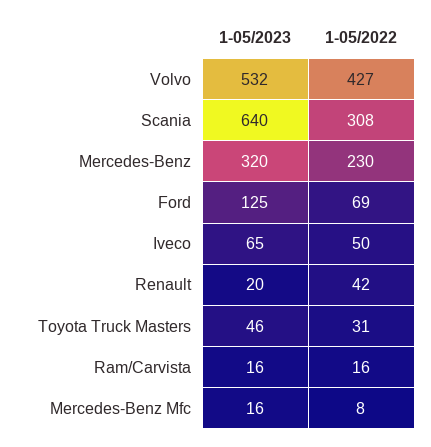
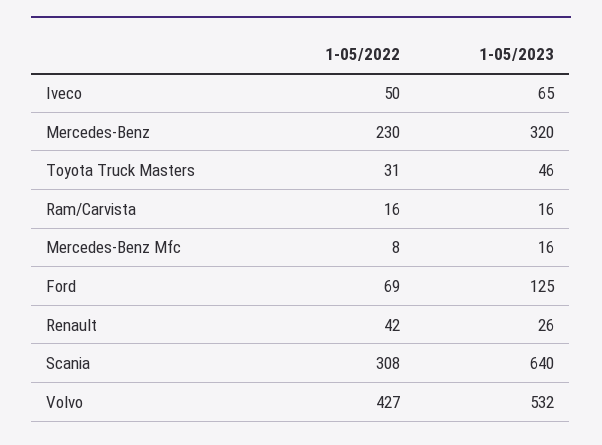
  {
    "1-05/2023": {
      "Volvo": 532,
      "Scania": 640,
      "Mercedes-Benz": 320,
      "Ford": 125,
      "Iveco": 65,
-     "Renault": 20,
+     "Renault": 26,
      "Toyota Truck Masters": 46,
      "Ram/Carvista": 16,
      "Mercedes-Benz Mfc": 16
    },
    "1-05/2022": {
      "Volvo": 427,
      "Scania": 308,
      "Mercedes-Benz": 230,
      "Ford": 69,
      "Iveco": 50,
      "Renault": 42,
      "Toyota Truck Masters": 31,
      "Ram/Carvista": 16,
      "Mercedes-Benz Mfc": 8
    }
  }

